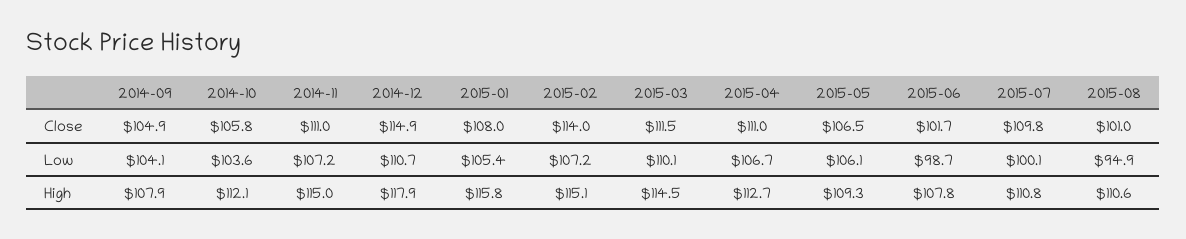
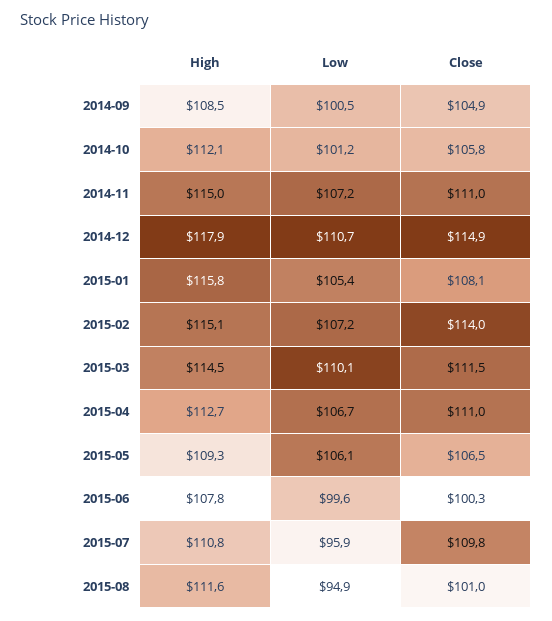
  {
    "2014-09": {
      "Close": 104.9,
-     "Low": 104.1,
+     "Low": 100.5,
-     "High": 107.9
+     "High": 108.5
    },
    "2014-10": {
      "Close": 105.8,
-     "Low": 103.6,
+     "Low": 101.2,
      "High": 112.1
    },
    "2014-11": {
      "Close": 111,
      "Low": 107.2,
      "High": 115
    },
    "2014-12": {
      "Close": 114.9,
      "Low": 110.7,
      "High": 117.9
    },
    "2015-01": {
-     "Close": 108,
+     "Close": 108.1,
      "Low": 105.4,
      "High": 115.8
    },
    "2015-02": {
      "Close": 114,
      "Low": 107.2,
      "High": 115.1
    },
    "2015-03": {
      "Close": 111.5,
      "Low": 110.1,
      "High": 114.5
    },
    "2015-04": {
      "Close": 111,
      "Low": 106.7,
      "High": 112.7
    },
    "2015-05": {
      "Close": 106.5,
      "Low": 106.1,
      "High": 109.3
    },
    "2015-06": {
-     "Close": 101.7,
+     "Close": 100.3,
-     "Low": 98.7,
+     "Low": 99.6,
      "High": 107.8
    },
    "2015-07": {
      "Close": 109.8,
-     "Low": 100.1,
+     "Low": 95.9,
      "High": 110.8
    },
    "2015-08": {
      "Close": 101,
      "Low": 94.9,
-     "High": 110.6
+     "High": 111.6
    }
  }

